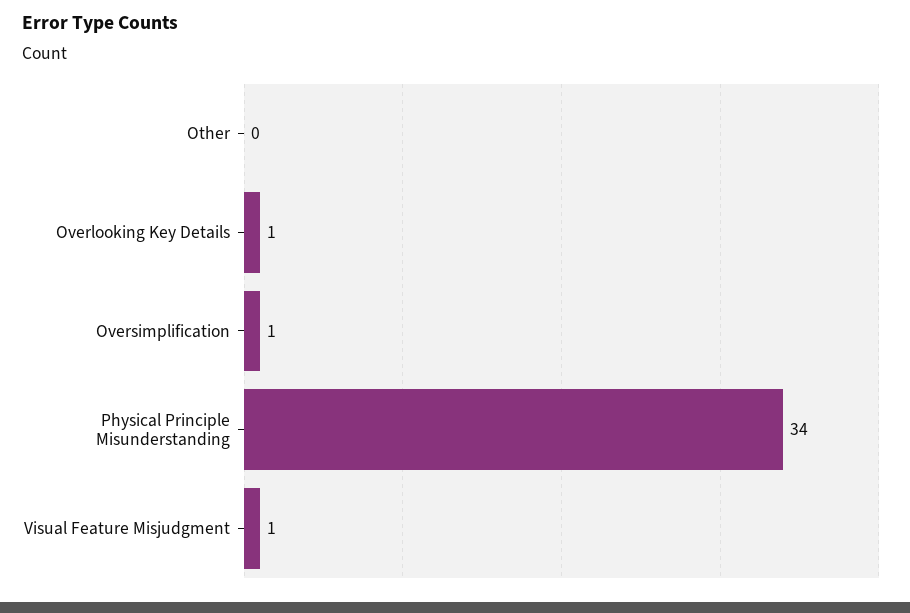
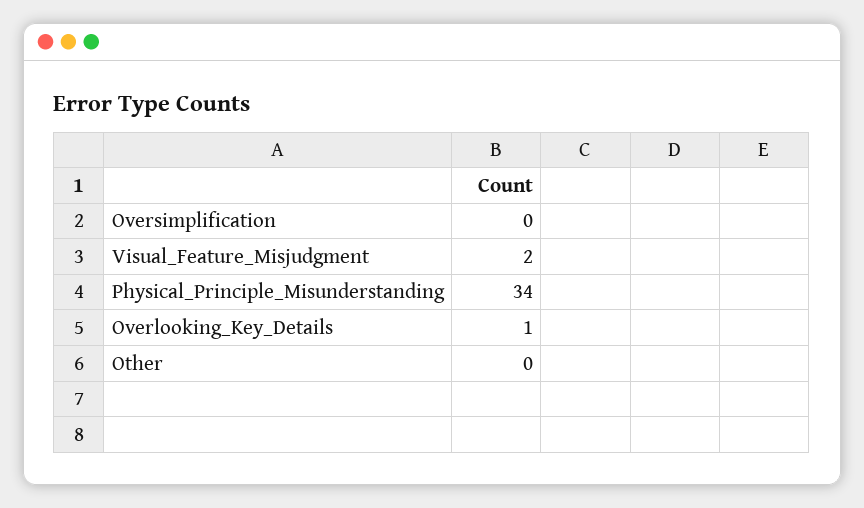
  {
    "Other": 0,
    "Overlooking Key Details": 1,
-   "Oversimplification": 1,
+   "Oversimplification": 0,
    "Physical Principle Misunderstanding": 34,
-   "Visual Feature Misjudgment": 1
+   "Visual Feature Misjudgment": 2
  }

